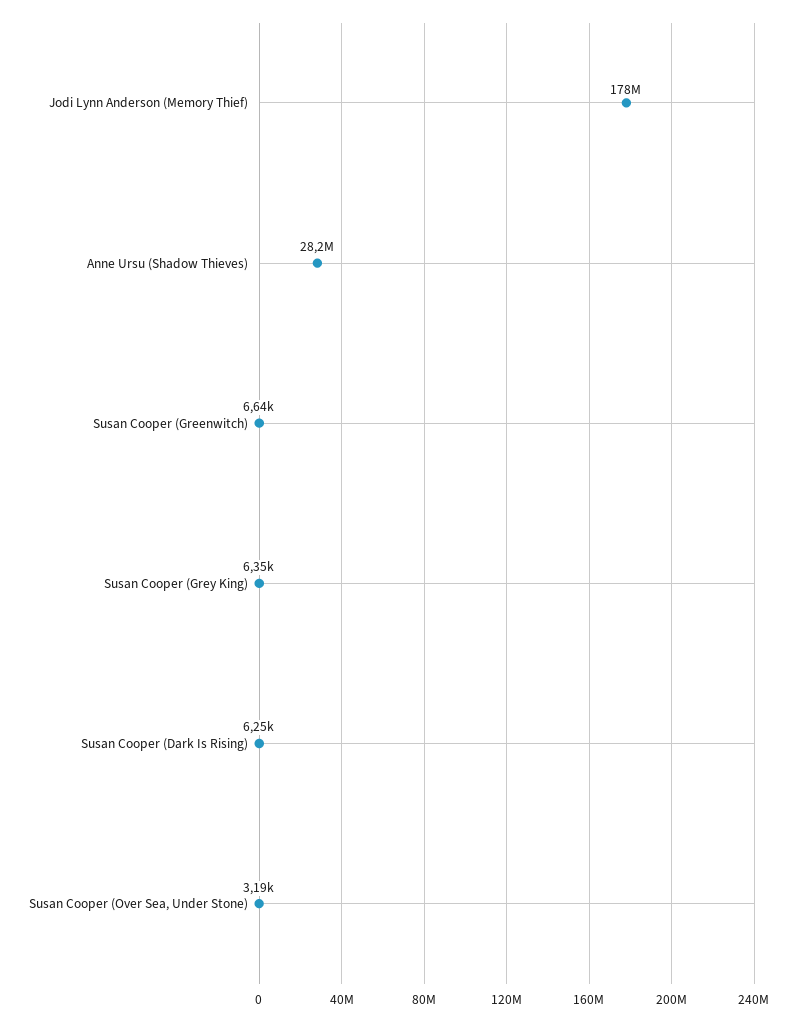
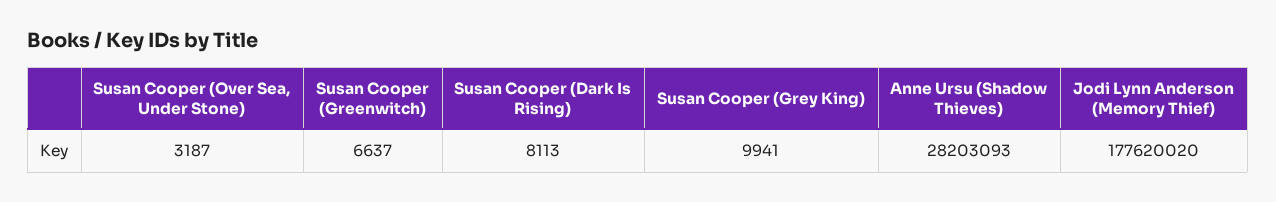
  {
    "Jodi Lynn Anderson (Memory Thief)": 177620020,
    "Anne Ursu (Shadow Thieves)": 28203093,
    "Susan Cooper (Greenwitch)": 6637,
-   "Susan Cooper (Grey King)": 6350,
+   "Susan Cooper (Grey King)": 9941,
-   "Susan Cooper (Dark Is Rising)": 6250,
+   "Susan Cooper (Dark Is Rising)": 8113,
    "Susan Cooper (Over Sea, Under Stone)": 3187
  }

